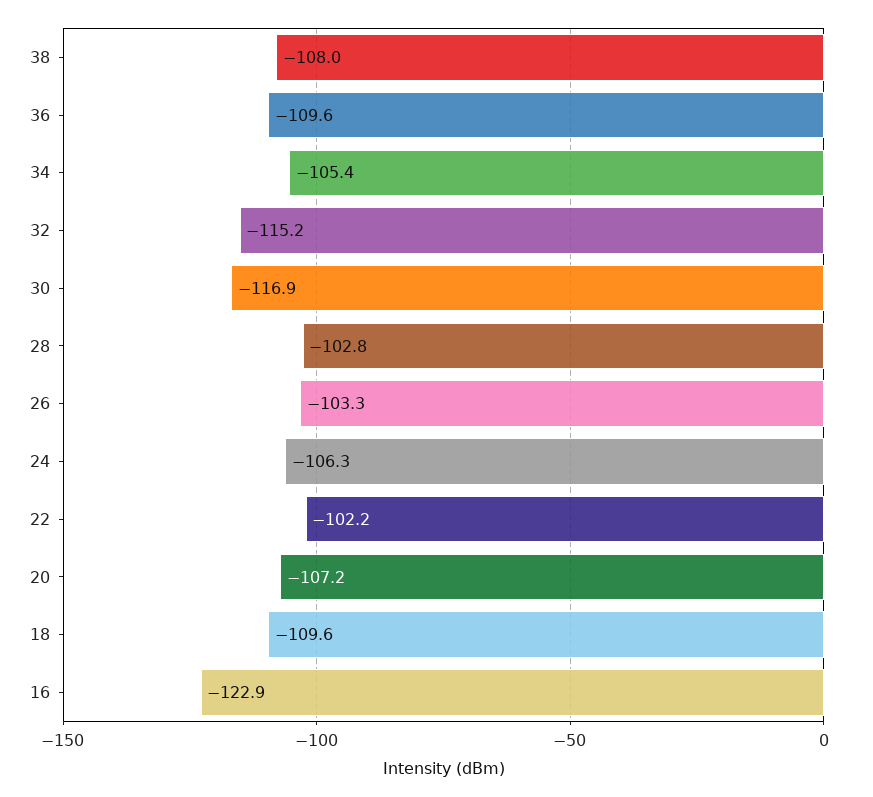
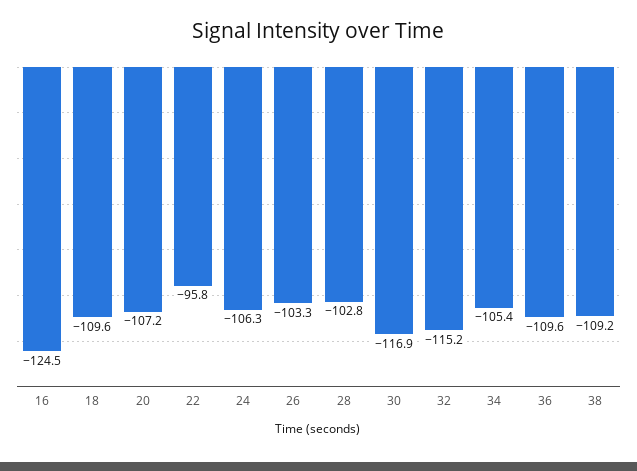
  {
-   "38": -108,
+   "38": -109.2,
    "36": -109.6,
    "34": -105.4,
    "32": -115.2,
    "30": -116.9,
    "28": -102.8,
    "26": -103.3,
    "24": -106.3,
-   "22": -102.2,
+   "22": -95.8,
    "20": -107.2,
    "18": -109.6,
-   "16": -122.9
+   "16": -124.5
  }

